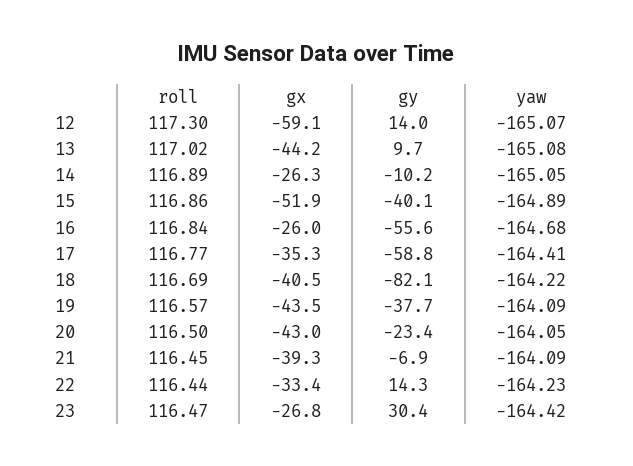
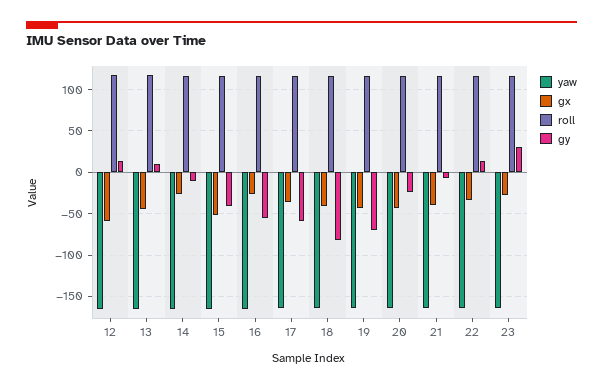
  {
    "roll": {
      "12": 117.3,
      "13": 117.02,
      "14": 116.89,
      "15": 116.86,
      "16": 116.84,
      "17": 116.77,
      "18": 116.69,
      "19": 116.57,
      "20": 116.5,
      "21": 116.45,
      "22": 116.44,
      "23": 116.47
    },
    "gx": {
      "12": -59.1,
      "13": -44.2,
      "14": -26.3,
      "15": -51.9,
      "16": -26,
      "17": -35.3,
      "18": -40.5,
      "19": -43.5,
      "20": -43,
      "21": -39.3,
      "22": -33.4,
      "23": -26.8
    },
    "gy": {
      "12": 14,
      "13": 9.7,
      "14": -10.2,
      "15": -40.1,
      "16": -55.6,
      "17": -58.8,
      "18": -82.1,
-     "19": -37.7,
+     "19": -70,
      "20": -23.4,
      "21": -6.9,
      "22": 14.3,
      "23": 30.4
    },
    "yaw": {
      "12": -165.07,
      "13": -165.08,
      "14": -165.05,
      "15": -164.89,
      "16": -164.68,
      "17": -164.41,
      "18": -164.22,
      "19": -164.09,
      "20": -164.05,
      "21": -164.09,
      "22": -164.23,
      "23": -164.42
    }
  }

